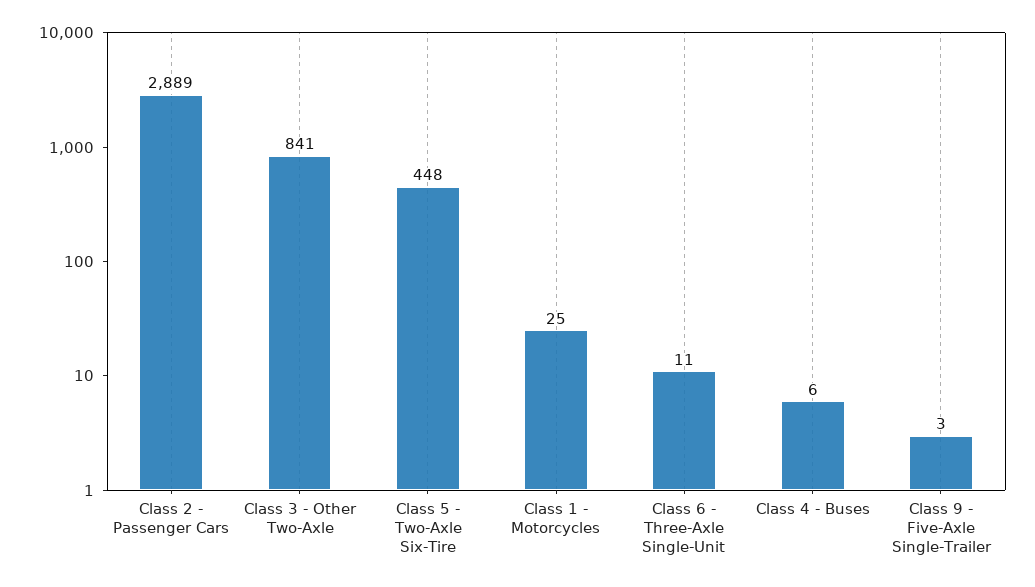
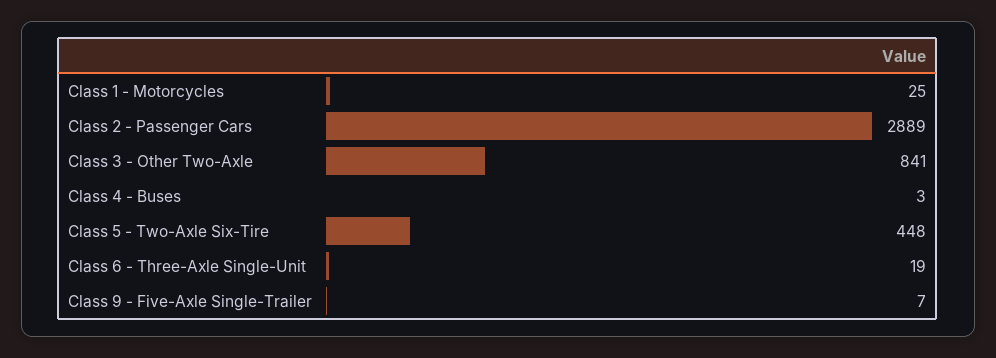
  {
    "Class 2 - Passenger Cars": 2889,
    "Class 3 - Other Two-Axle": 841,
    "Class 5 - Two-Axle Six-Tire": 448,
    "Class 1 - Motorcycles": 25,
-   "Class 6 - Three-Axle Single-Unit": 11,
+   "Class 6 - Three-Axle Single-Unit": 19,
-   "Class 4 - Buses": 6,
+   "Class 4 - Buses": 3,
-   "Class 9 - Five-Axle Single-Trailer": 3
+   "Class 9 - Five-Axle Single-Trailer": 7
  }

